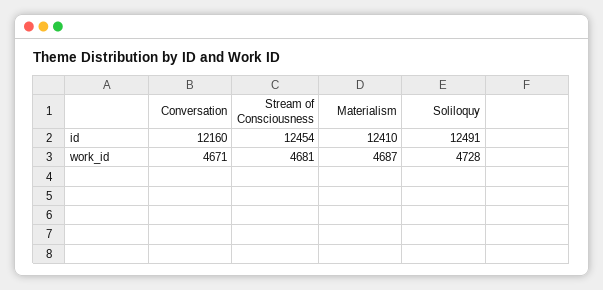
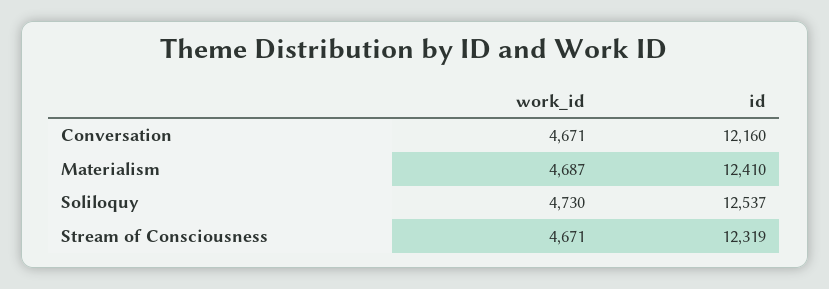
  {
    "Conversation": {
      "id": 12160,
      "work_id": 4671
    },
    "Stream of Consciousness": {
-     "id": 12454,
+     "id": 12319,
-     "work_id": 4681
+     "work_id": 4671
    },
    "Materialism": {
      "id": 12410,
      "work_id": 4687
    },
    "Soliloquy": {
-     "id": 12491,
+     "id": 12537,
-     "work_id": 4728
+     "work_id": 4730
    }
  }

